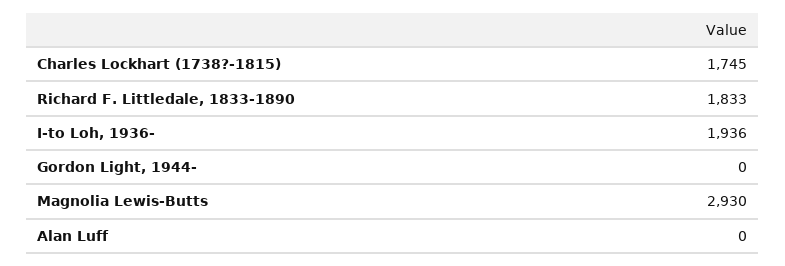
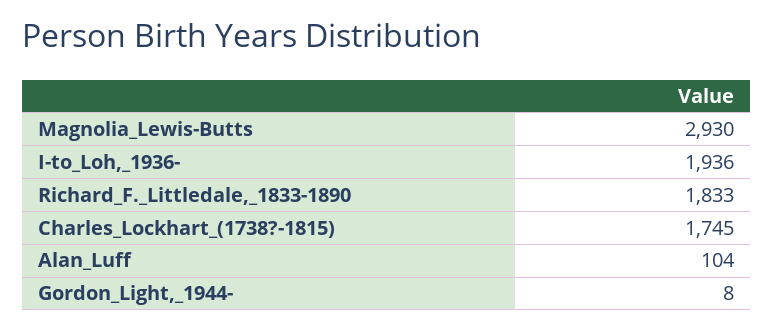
  {
    "Charles Lockhart (1738?-1815)": 1745,
    "Richard F. Littledale, 1833-1890": 1833,
    "I-to Loh, 1936-": 1936,
-   "Gordon Light, 1944-": 0,
+   "Gordon Light, 1944-": 8,
    "Magnolia Lewis-Butts": 2930,
-   "Alan Luff": 0
+   "Alan Luff": 104
  }

